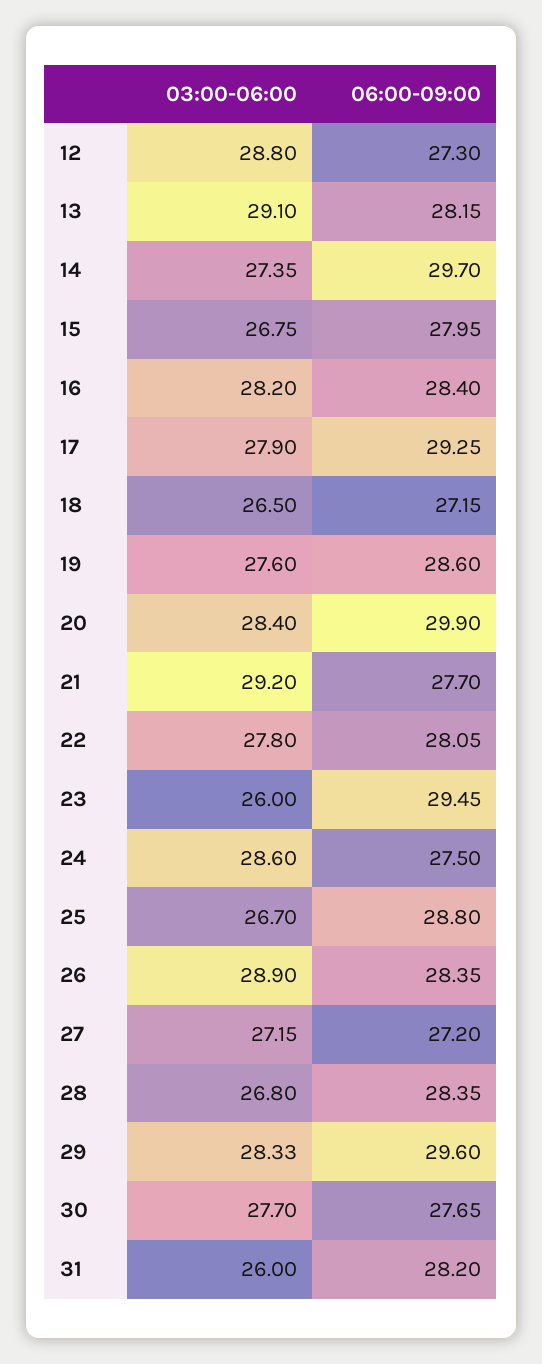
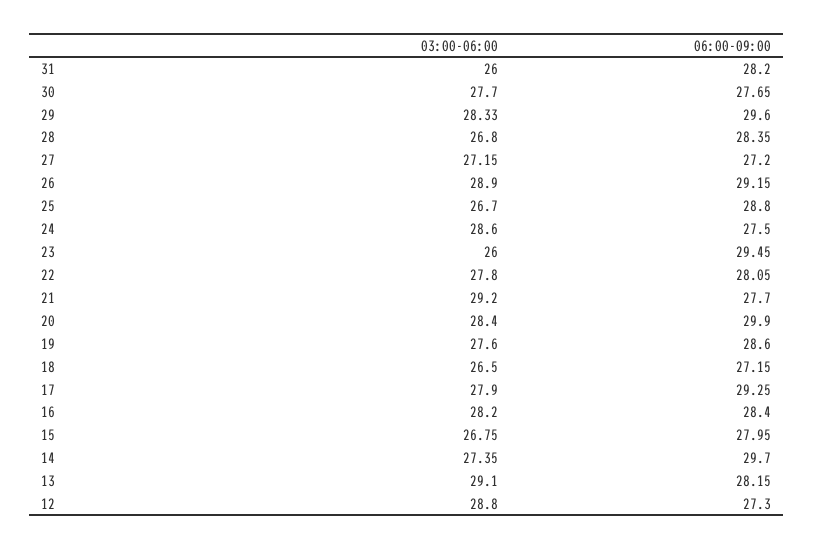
  {
    "03:00-06:00": {
      "12": 28.8,
      "13": 29.1,
      "14": 27.35,
      "15": 26.75,
      "16": 28.2,
      "17": 27.9,
      "18": 26.5,
      "19": 27.6,
      "20": 28.4,
      "21": 29.2,
      "22": 27.8,
      "23": 26,
      "24": 28.6,
      "25": 26.7,
      "26": 28.9,
      "27": 27.15,
      "28": 26.8,
      "29": 28.33,
      "30": 27.7,
      "31": 26
    },
    "06:00-09:00": {
      "12": 27.3,
      "13": 28.15,
      "14": 29.7,
      "15": 27.95,
      "16": 28.4,
      "17": 29.25,
      "18": 27.15,
      "19": 28.6,
      "20": 29.9,
      "21": 27.7,
      "22": 28.05,
      "23": 29.45,
      "24": 27.5,
      "25": 28.8,
-     "26": 28.35,
+     "26": 29.15,
      "27": 27.2,
      "28": 28.35,
      "29": 29.6,
      "30": 27.65,
      "31": 28.2
    }
  }

